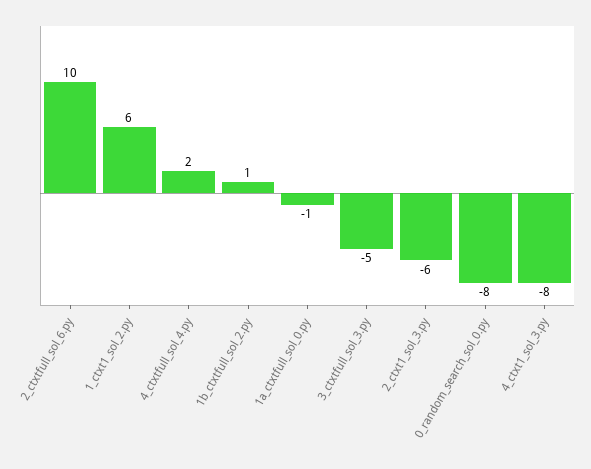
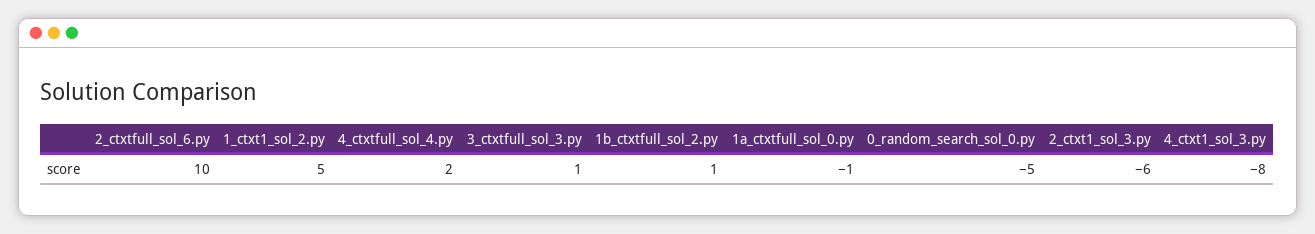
  {
    "2_ctxtfull_sol_6.py": 10,
-   "1_ctxt1_sol_2.py": 6,
+   "1_ctxt1_sol_2.py": 5,
    "4_ctxtfull_sol_4.py": 2,
    "1b_ctxtfull_sol_2.py": 1,
    "1a_ctxtfull_sol_0.py": -1,
-   "3_ctxtfull_sol_3.py": -5,
+   "3_ctxtfull_sol_3.py": 1,
    "2_ctxt1_sol_3.py": -6,
-   "0_random_search_sol_0.py": -8,
+   "0_random_search_sol_0.py": -5,
    "4_ctxt1_sol_3.py": -8
  }

